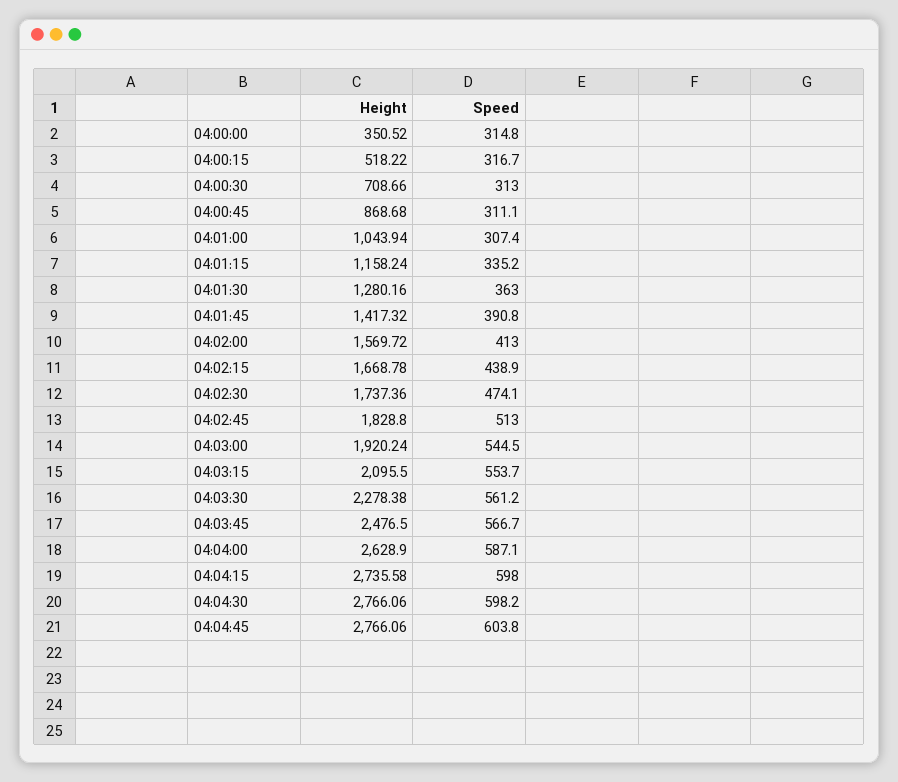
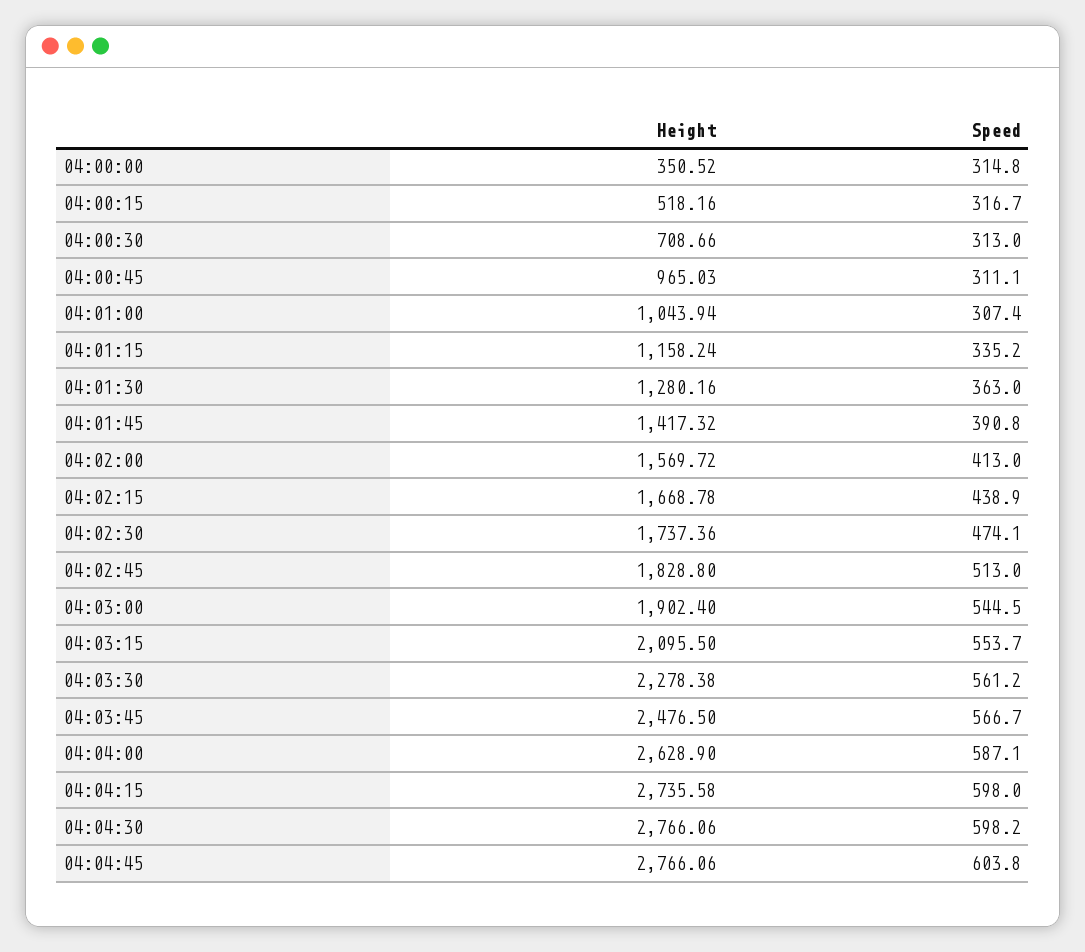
  {
    "Height": {
      "04:00:00": 350.52,
-     "04:00:15": 518.22,
+     "04:00:15": 518.16,
      "04:00:30": 708.66,
-     "04:00:45": 868.68,
+     "04:00:45": 965.03,
      "04:01:00": 1043.94,
      "04:01:15": 1158.24,
      "04:01:30": 1280.16,
      "04:01:45": 1417.32,
      "04:02:00": 1569.72,
      "04:02:15": 1668.78,
      "04:02:30": 1737.36,
      "04:02:45": 1828.8,
-     "04:03:00": 1920.24,
+     "04:03:00": 1902.4,
      "04:03:15": 2095.5,
      "04:03:30": 2278.38,
      "04:03:45": 2476.5,
      "04:04:00": 2628.9,
      "04:04:15": 2735.58,
      "04:04:30": 2766.06,
      "04:04:45": 2766.06
    },
    "Speed": {
      "04:00:00": 314.8,
      "04:00:15": 316.7,
      "04:00:30": 313,
      "04:00:45": 311.1,
      "04:01:00": 307.4,
      "04:01:15": 335.2,
      "04:01:30": 363,
      "04:01:45": 390.8,
      "04:02:00": 413,
      "04:02:15": 438.9,
      "04:02:30": 474.1,
      "04:02:45": 513,
      "04:03:00": 544.5,
      "04:03:15": 553.7,
      "04:03:30": 561.2,
      "04:03:45": 566.7,
      "04:04:00": 587.1,
      "04:04:15": 598,
      "04:04:30": 598.2,
      "04:04:45": 603.8
    }
  }

